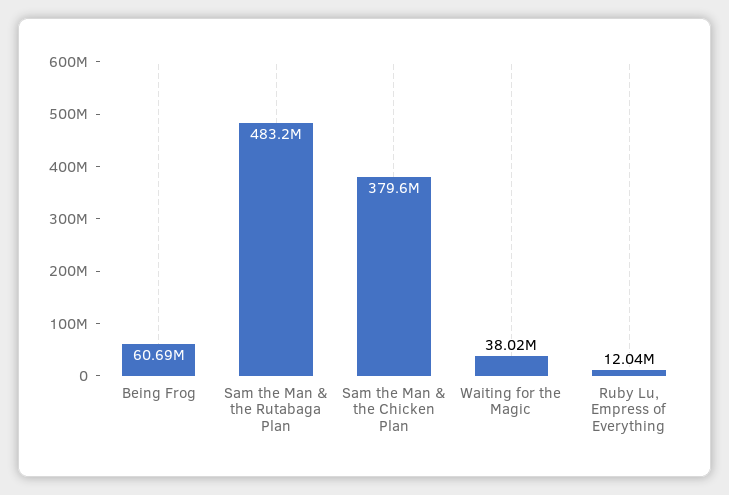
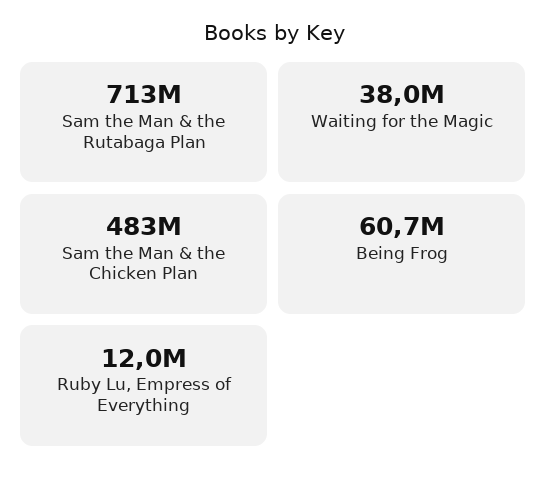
  {
    "Being Frog": 60690000,
-   "Sam the Man & the Rutabaga Plan": 483200000,
+   "Sam the Man & the Rutabaga Plan": 713000000,
-   "Sam the Man & the Chicken Plan": 379600000,
+   "Sam the Man & the Chicken Plan": 483000000,
    "Waiting for the Magic": 38020000,
    "Ruby Lu, Empress of Everything": 12040000
  }

